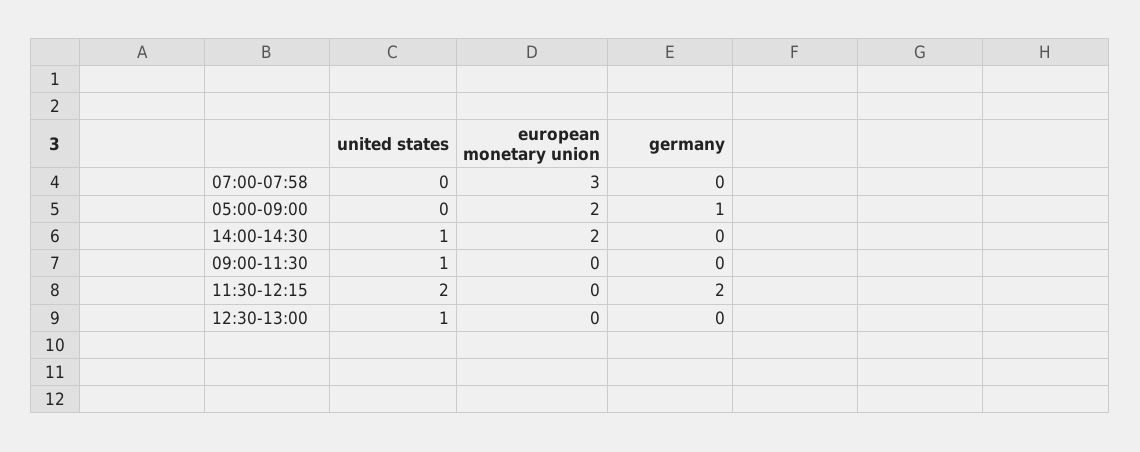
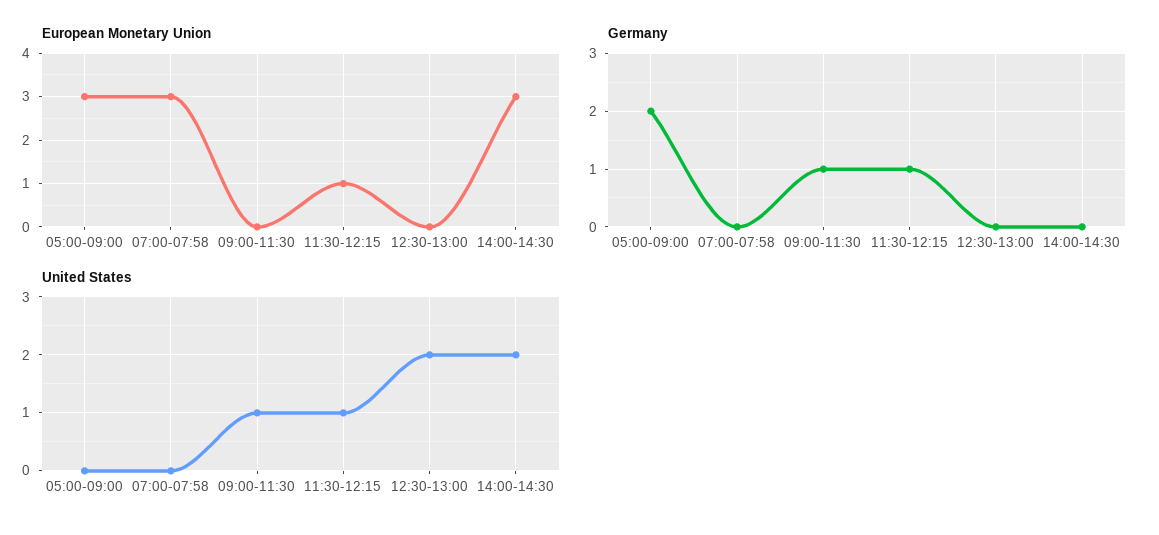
  {
    "united states": {
      "07:00-07:58": 0,
      "05:00-09:00": 0,
-     "14:00-14:30": 1,
+     "14:00-14:30": 2,
      "09:00-11:30": 1,
-     "11:30-12:15": 2,
+     "11:30-12:15": 1,
-     "12:30-13:00": 1
+     "12:30-13:00": 2
    },
    "european monetary union": {
      "07:00-07:58": 3,
-     "05:00-09:00": 2,
+     "05:00-09:00": 3,
-     "14:00-14:30": 2,
+     "14:00-14:30": 3,
      "09:00-11:30": 0,
-     "11:30-12:15": 0,
+     "11:30-12:15": 1,
      "12:30-13:00": 0
    },
    "germany": {
      "07:00-07:58": 0,
-     "05:00-09:00": 1,
+     "05:00-09:00": 2,
      "14:00-14:30": 0,
-     "09:00-11:30": 0,
+     "09:00-11:30": 1,
-     "11:30-12:15": 2,
+     "11:30-12:15": 1,
      "12:30-13:00": 0
    }
  }

